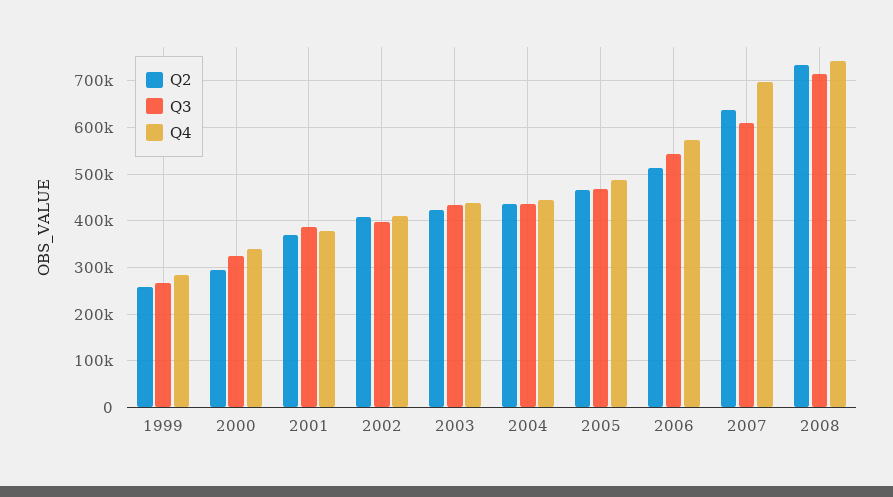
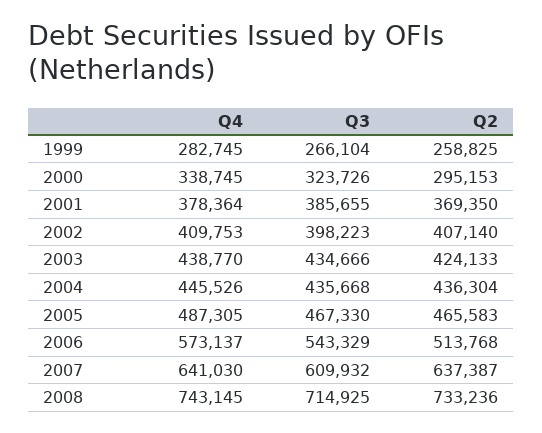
  {
    "Q2": {
      "1999": 258825,
      "2000": 295153,
      "2001": 369350,
      "2002": 407140,
      "2003": 424133,
      "2004": 436304,
      "2005": 465583,
      "2006": 513768,
      "2007": 637387,
      "2008": 733236
    },
    "Q3": {
      "1999": 266104,
      "2000": 323726,
      "2001": 385655,
      "2002": 398223,
      "2003": 434666,
      "2004": 435668,
      "2005": 467330,
      "2006": 543329,
      "2007": 609932,
      "2008": 714925
    },
    "Q4": {
      "1999": 282745,
      "2000": 338745,
      "2001": 378364,
      "2002": 409753,
      "2003": 438770,
      "2004": 445526,
      "2005": 487305,
      "2006": 573137,
-     "2007": 700000,
+     "2007": 641030,
      "2008": 743145
    }
  }

